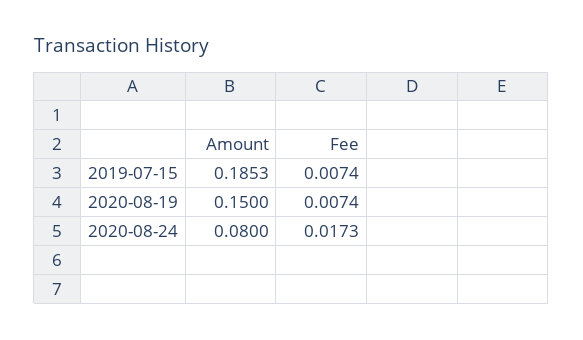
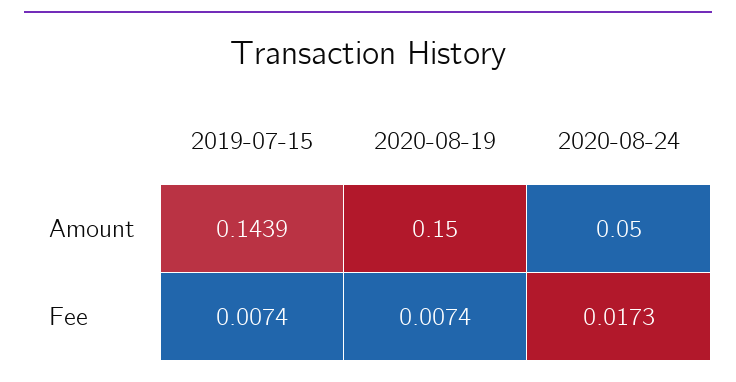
  {
    "Amount": {
-     "2019-07-15": 0.1853,
+     "2019-07-15": 0.1439,
      "2020-08-19": 0.15,
-     "2020-08-24": 0.08
+     "2020-08-24": 0.05
    },
    "Fee": {
      "2019-07-15": 0.0074,
      "2020-08-19": 0.0074,
      "2020-08-24": 0.0173
    }
  }

